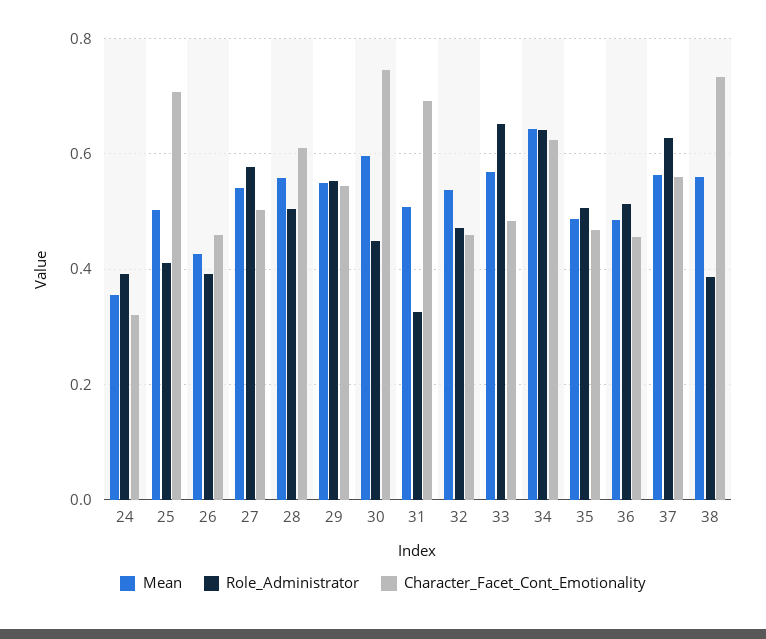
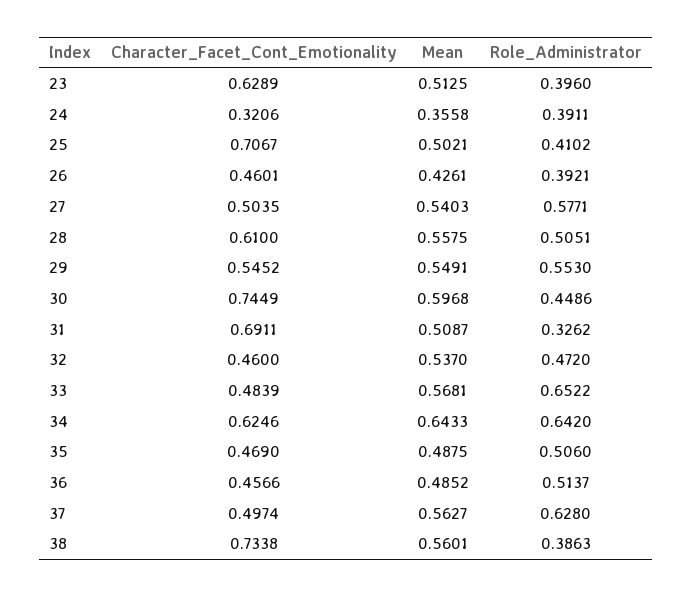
  {
    "Mean": {
      "24": 0.3558,
      "25": 0.5021,
      "26": 0.4261,
      "27": 0.5403,
      "28": 0.5575,
      "29": 0.5491,
      "30": 0.5968,
      "31": 0.5087,
      "32": 0.537,
      "33": 0.5681,
      "34": 0.6433,
      "35": 0.4875,
      "36": 0.4852,
      "37": 0.5627,
-     "38": 0.5601
+     "38": 0.5601,
+     "23": 0.5125
    },
    "Role_Administrator": {
      "24": 0.3911,
      "25": 0.4102,
      "26": 0.3921,
      "27": 0.5771,
      "28": 0.5051,
      "29": 0.553,
      "30": 0.4486,
      "31": 0.3262,
      "32": 0.472,
      "33": 0.6522,
      "34": 0.642,
      "35": 0.506,
      "36": 0.5137,
      "37": 0.628,
-     "38": 0.3863
+     "38": 0.3863,
+     "23": 0.396
    },
    "Character_Facet_Cont_Emotionality": {
      "24": 0.3206,
      "25": 0.7067,
      "26": 0.4601,
      "27": 0.5035,
      "28": 0.61,
      "29": 0.5452,
      "30": 0.7449,
      "31": 0.6911,
      "32": 0.46,
      "33": 0.4839,
      "34": 0.6246,
      "35": 0.469,
      "36": 0.4566,
-     "37": 0.56,
+     "37": 0.4974,
-     "38": 0.7338
+     "38": 0.7338,
+     "23": 0.6289
    }
  }

